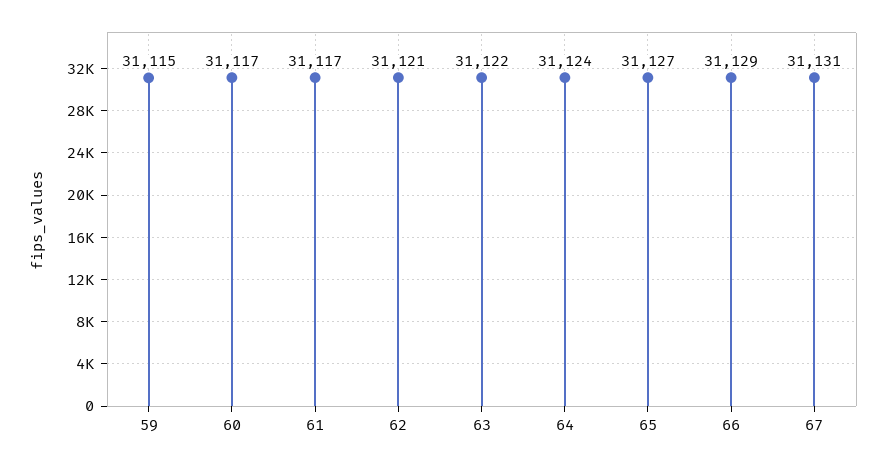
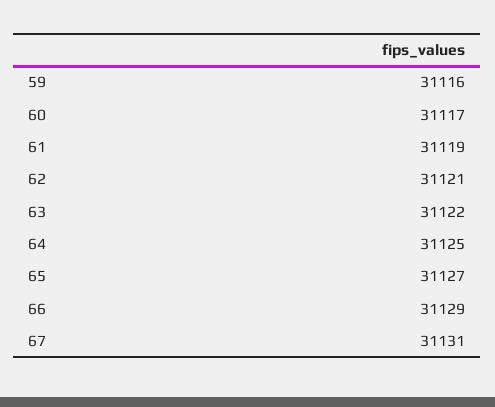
  {
-   "59": 31115,
+   "59": 31116,
    "60": 31117,
-   "61": 31117,
+   "61": 31119,
    "62": 31121,
    "63": 31122,
-   "64": 31124,
+   "64": 31125,
    "65": 31127,
    "66": 31129,
    "67": 31131
  }

